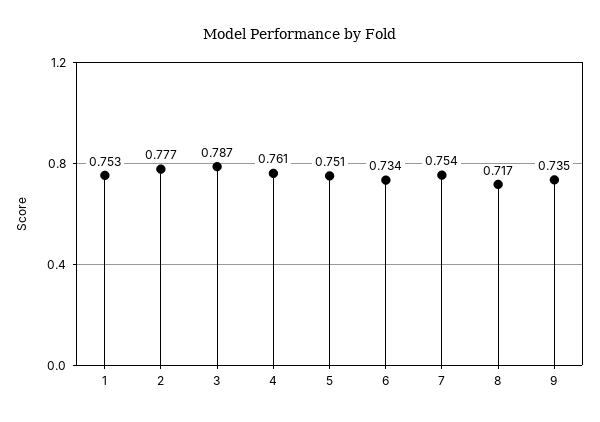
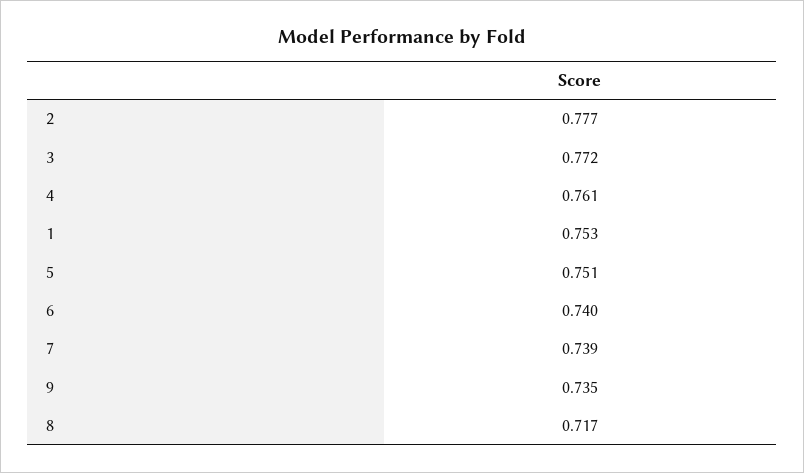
  {
    "1": 0.753,
    "2": 0.777,
-   "3": 0.787,
+   "3": 0.772,
    "4": 0.761,
    "5": 0.751,
-   "6": 0.734,
+   "6": 0.74,
-   "7": 0.754,
+   "7": 0.739,
    "8": 0.717,
    "9": 0.735
  }

